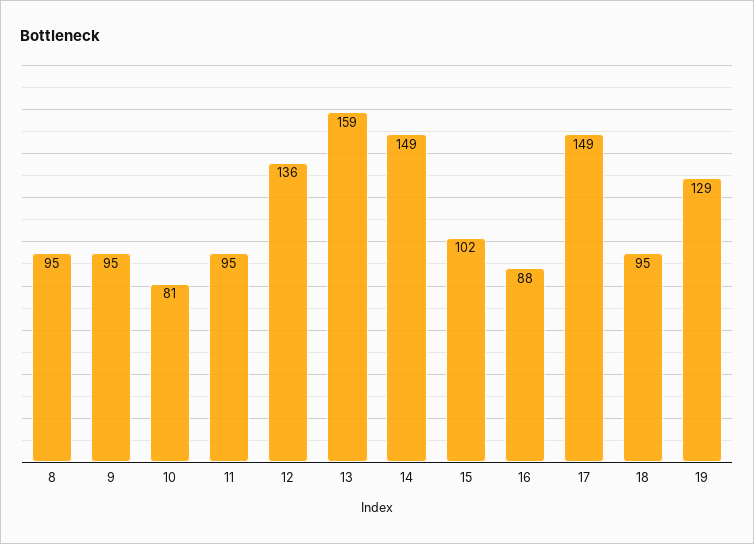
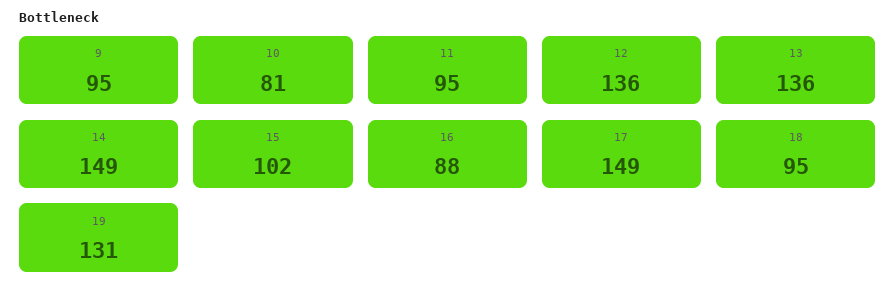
  {
-   "8": 95,
    "9": 95,
    "10": 81,
    "11": 95,
    "12": 136,
-   "13": 159,
+   "13": 136,
    "14": 149,
    "15": 102,
    "16": 88,
    "17": 149,
    "18": 95,
-   "19": 129
+   "19": 131
  }

